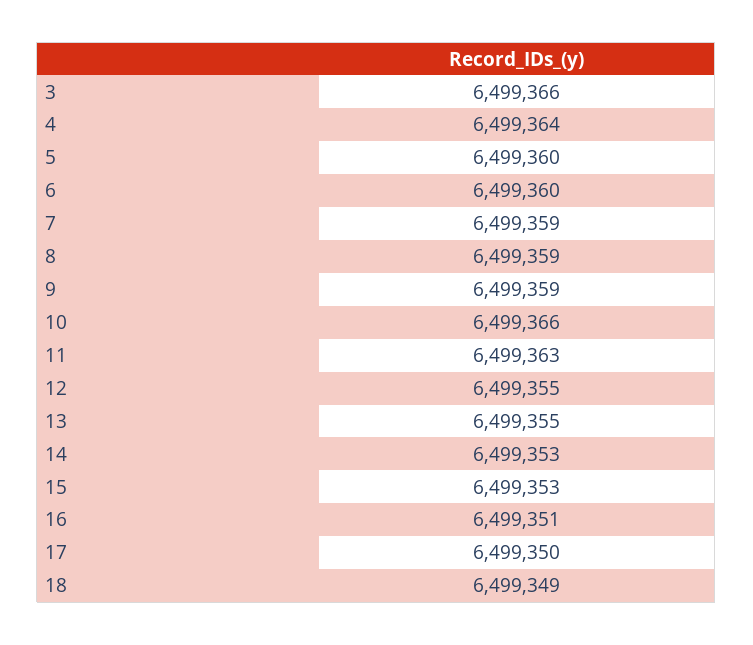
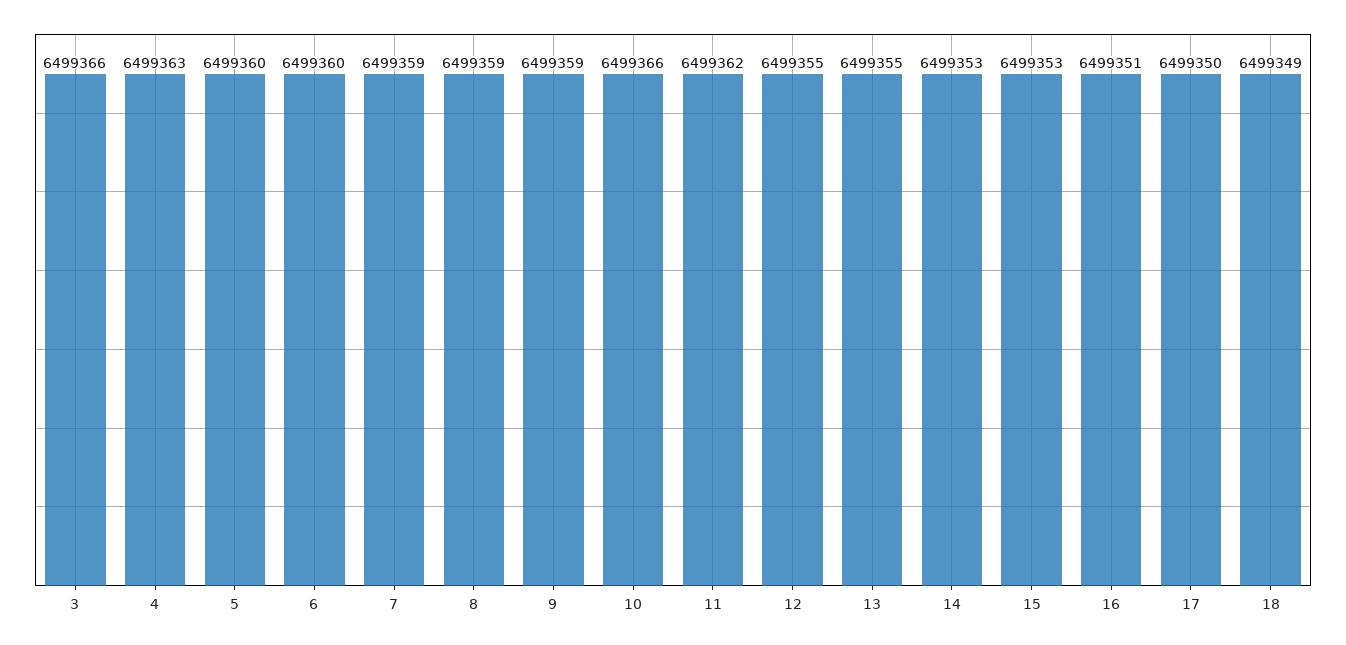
  {
    "3": 6499366,
-   "4": 6499364,
+   "4": 6499363,
    "5": 6499360,
    "6": 6499360,
    "7": 6499359,
    "8": 6499359,
    "9": 6499359,
    "10": 6499366,
-   "11": 6499363,
+   "11": 6499362,
    "12": 6499355,
    "13": 6499355,
    "14": 6499353,
    "15": 6499353,
    "16": 6499351,
    "17": 6499350,
    "18": 6499349
  }

